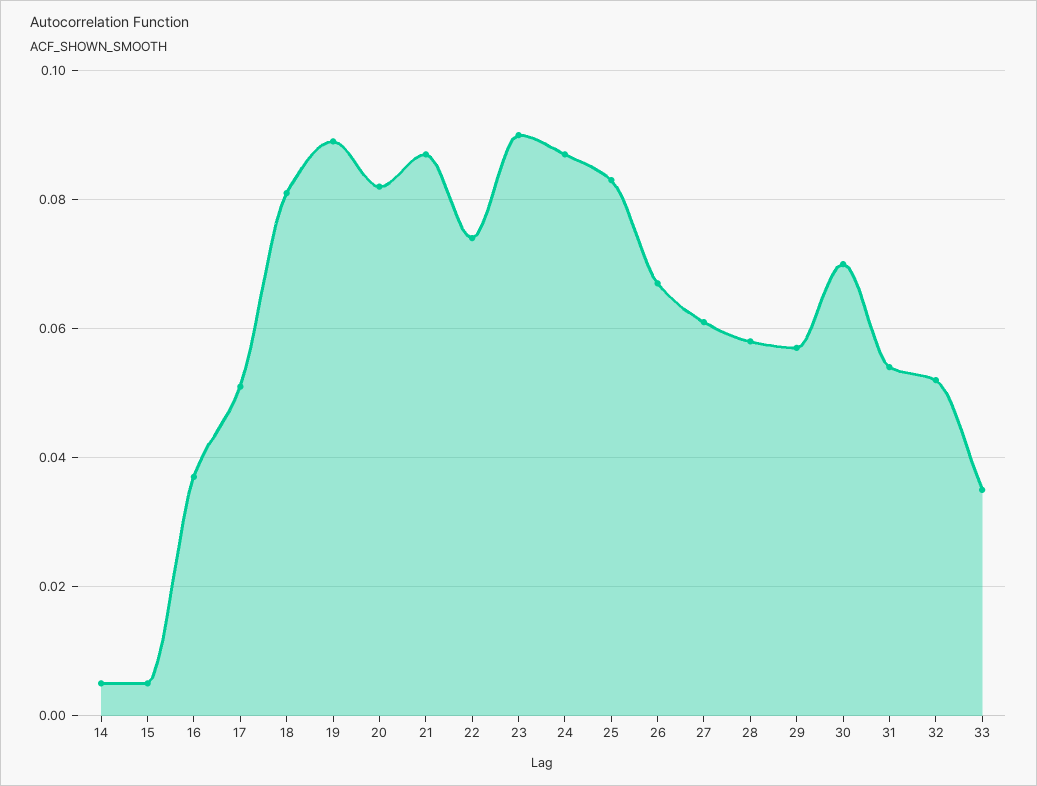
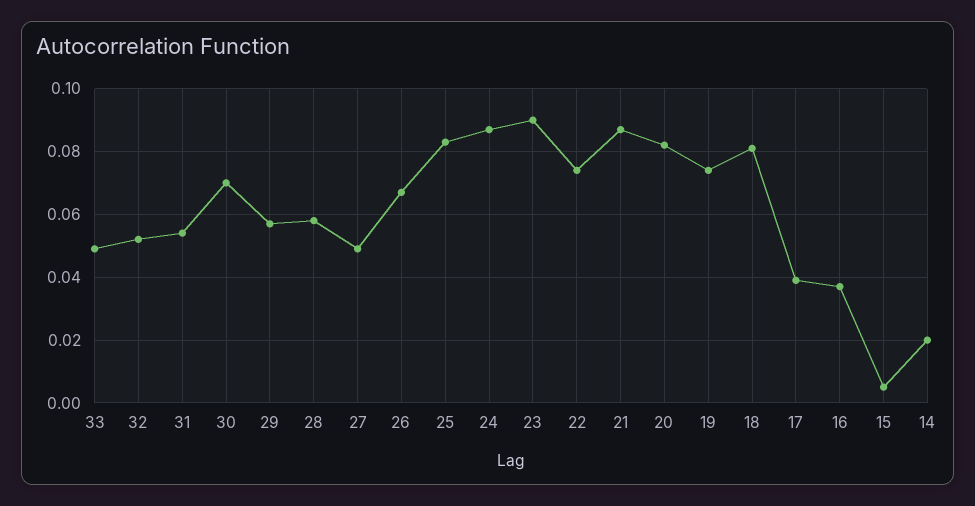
  {
-   "14": 0.005,
+   "14": 0.02,
    "15": 0.005,
    "16": 0.035,
-   "17": 0.05,
+   "17": 0.04,
    "18": 0.08,
-   "19": 0.09,
+   "19": 0.075,
    "20": 0.08,
    "21": 0.085,
    "22": 0.075,
    "23": 0.09,
    "24": 0.085,
    "25": 0.085,
    "26": 0.065,
-   "27": 0.06,
+   "27": 0.05,
    "28": 0.06,
    "29": 0.055,
    "30": 0.07,
    "31": 0.055,
    "32": 0.05,
-   "33": 0.035
+   "33": 0.05
  }

